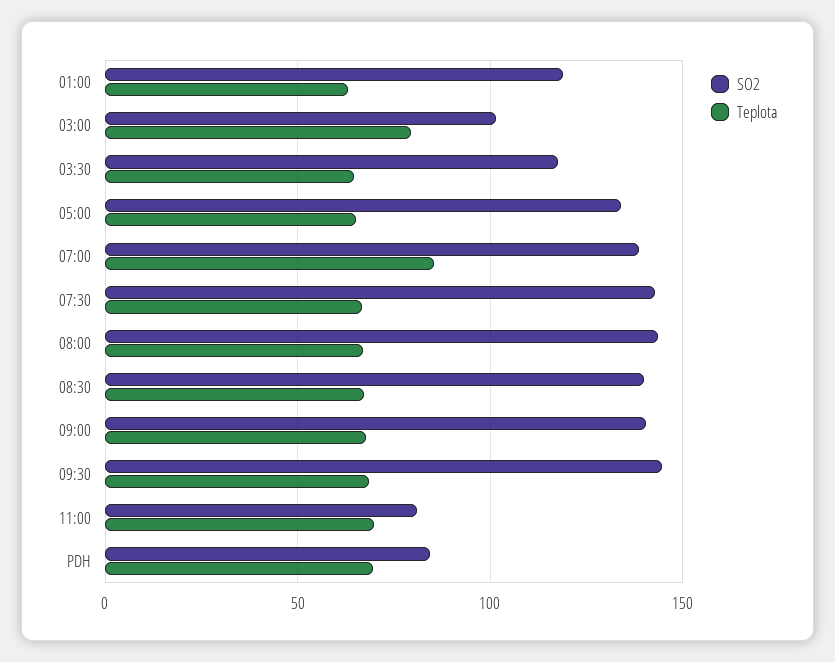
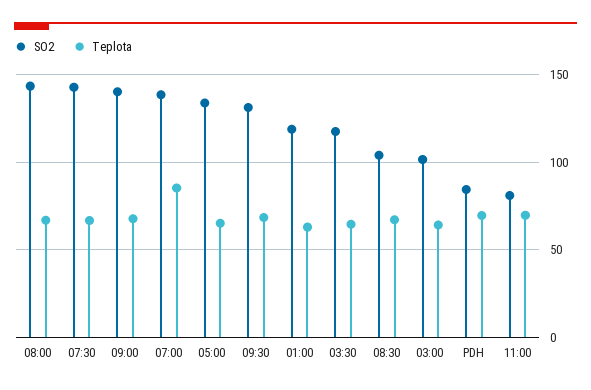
  {
    "SO2": {
      "01:00": 120,
      "03:00": 100,
      "03:30": 120,
      "05:00": 135,
      "07:00": 140,
      "07:30": 145,
      "08:00": 145,
-     "08:30": 140,
+     "08:30": 105,
      "09:00": 140,
-     "09:30": 145,
+     "09:30": 130,
      "11:00": 80,
      "PDH": 85
    },
    "Teplota": {
      "01:00": 65,
-     "03:00": 80,
+     "03:00": 65,
      "03:30": 65,
      "05:00": 65,
      "07:00": 85,
      "07:30": 65,
      "08:00": 65,
      "08:30": 65,
      "09:00": 70,
      "09:30": 70,
      "11:00": 70,
      "PDH": 70
    }
  }

